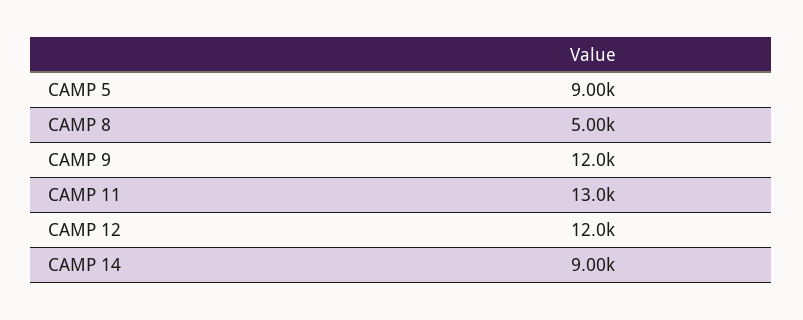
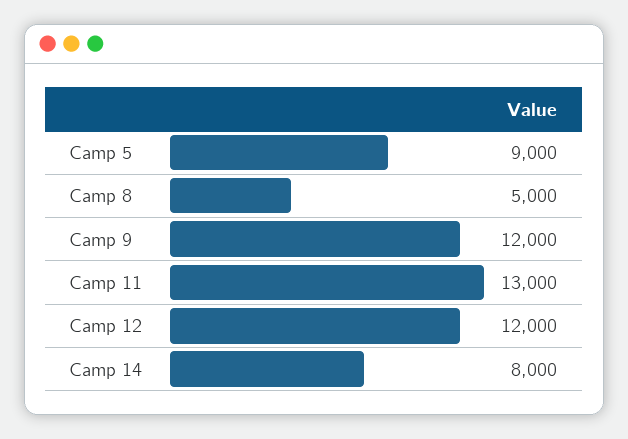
  {
    "CAMP 5": 9000,
    "CAMP 8": 5000,
    "CAMP 9": 12000,
    "CAMP 11": 13000,
    "CAMP 12": 12000,
-   "CAMP 14": 9000
+   "CAMP 14": 8000
  }

